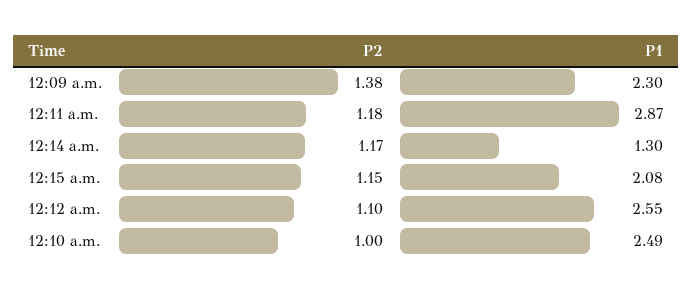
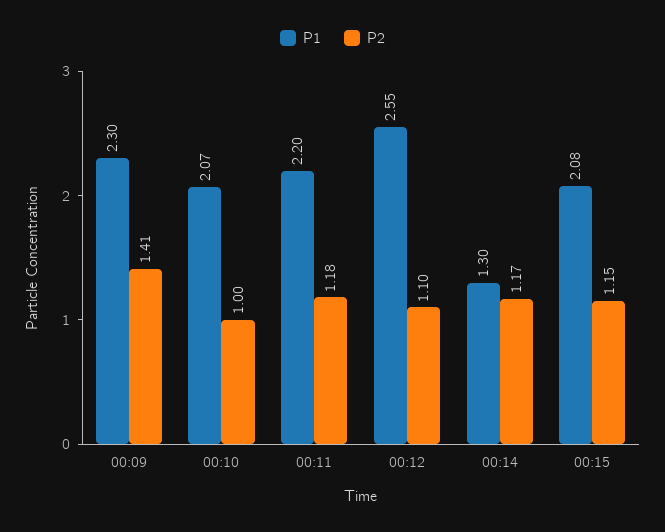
  {
    "P2": {
-     "12:09 a.m.": 1.38,
+     "12:09 a.m.": 1.41,
      "12:11 a.m.": 1.18,
      "12:14 a.m.": 1.17,
      "12:15 a.m.": 1.15,
      "12:12 a.m.": 1.1,
      "12:10 a.m.": 1
    },
    "P1": {
      "12:09 a.m.": 2.3,
-     "12:11 a.m.": 2.87,
+     "12:11 a.m.": 2.2,
      "12:14 a.m.": 1.3,
      "12:15 a.m.": 2.08,
      "12:12 a.m.": 2.55,
-     "12:10 a.m.": 2.49
+     "12:10 a.m.": 2.07
    }
  }

